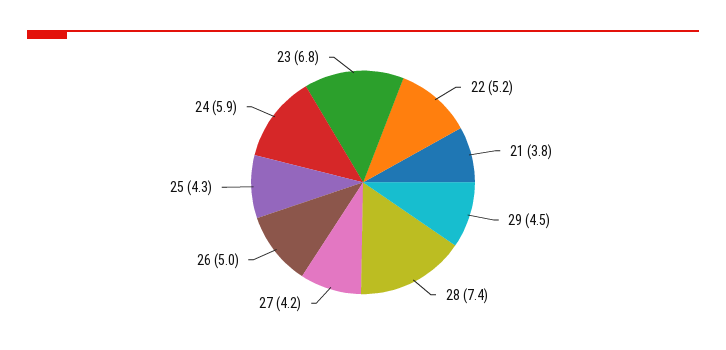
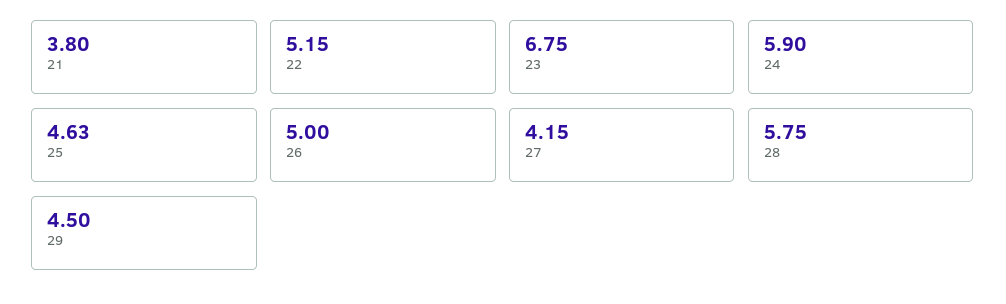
  {
    "22": 5.15,
    "21": 3.8,
    "29": 4.5,
-   "28": 7.4,
+   "28": 5.75,
    "27": 4.15,
    "26": 5,
-   "25": 4.3,
+   "25": 4.63,
    "24": 5.9,
    "23": 6.75
  }

